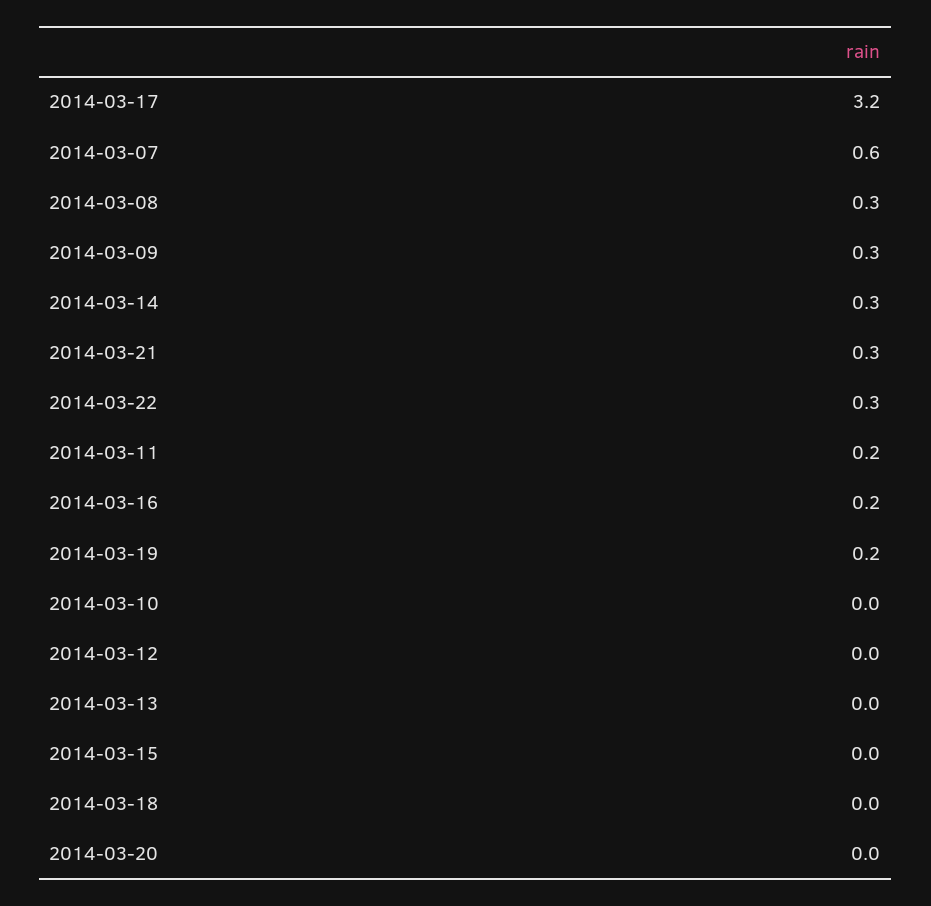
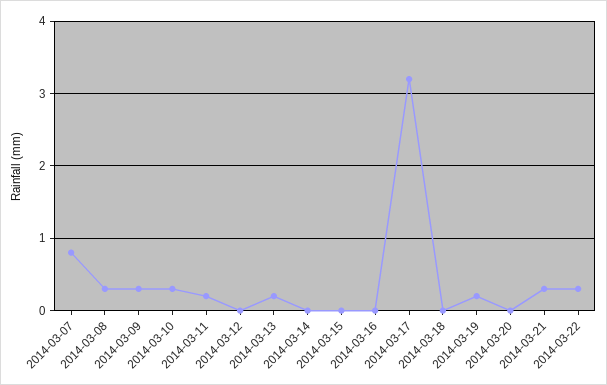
  {
    "2014-03-17": 3.2,
-   "2014-03-07": 0.6,
+   "2014-03-07": 0.8,
    "2014-03-08": 0.3,
    "2014-03-09": 0.3,
-   "2014-03-14": 0.3,
+   "2014-03-14": 0,
    "2014-03-21": 0.3,
    "2014-03-22": 0.3,
    "2014-03-11": 0.2,
-   "2014-03-16": 0.2,
+   "2014-03-16": 0,
    "2014-03-19": 0.2,
-   "2014-03-10": 0,
+   "2014-03-10": 0.3,
    "2014-03-12": 0,
-   "2014-03-13": 0,
+   "2014-03-13": 0.2,
    "2014-03-15": 0,
    "2014-03-18": 0,
    "2014-03-20": 0
  }

